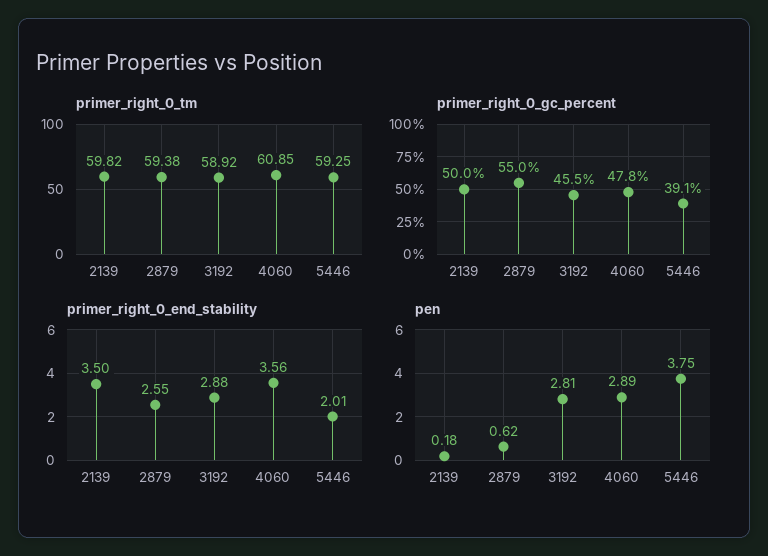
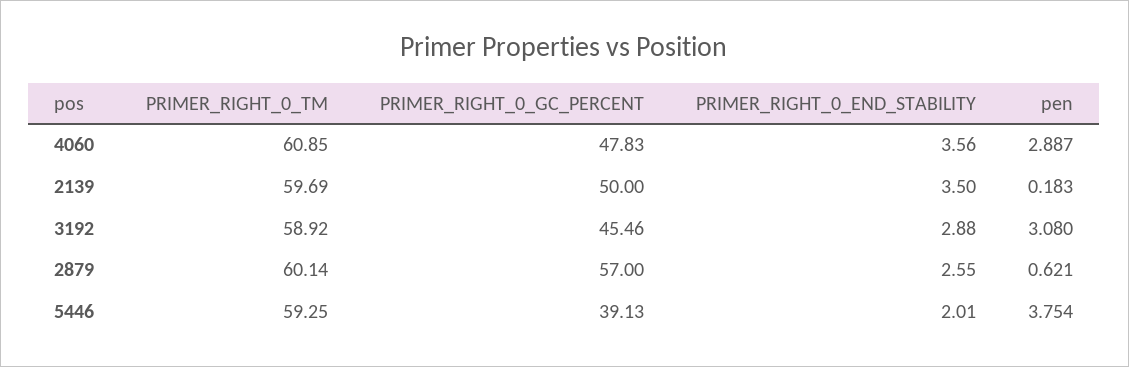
  {
    "primer_right_0_tm": {
-     "2139": 59.82,
+     "2139": 59.69,
-     "2879": 59.38,
+     "2879": 60.14,
      "3192": 58.92,
      "4060": 60.85,
      "5446": 59.25
    },
    "primer_right_0_gc_percent": {
      "2139": 50,
-     "2879": 55,
+     "2879": 57,
      "3192": 45.46,
      "4060": 47.83,
      "5446": 39.13
    },
    "primer_right_0_end_stability": {
      "2139": 3.5,
      "2879": 2.55,
      "3192": 2.88,
      "4060": 3.56,
      "5446": 2.01
    },
    "pen": {
      "2139": 0.183,
      "2879": 0.621,
-     "3192": 2.81,
+     "3192": 3.08,
      "4060": 2.887,
      "5446": 3.754
    }
  }

